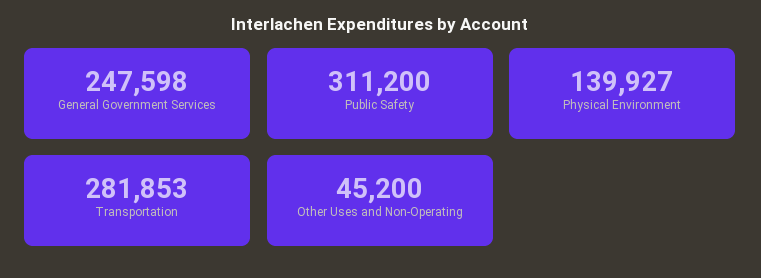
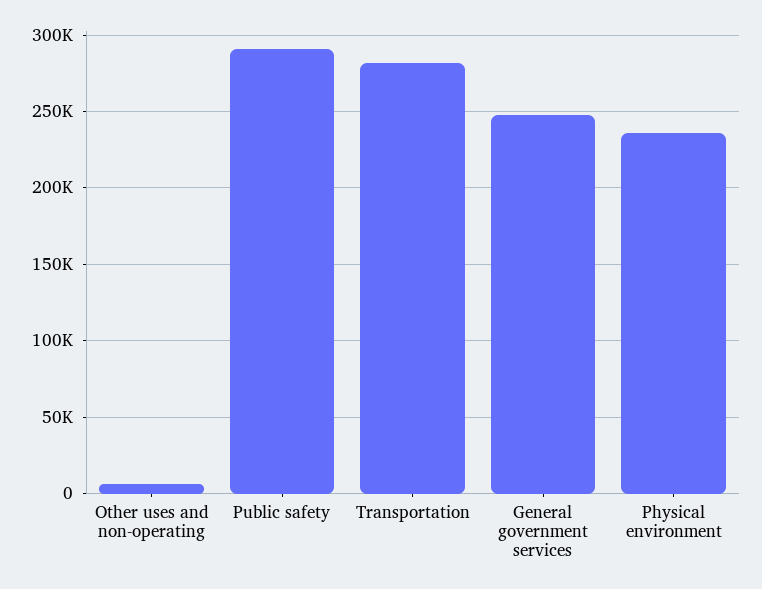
  {
    "General Government Services": 247598,
-   "Public Safety": 311200,
+   "Public Safety": 290000,
-   "Physical Environment": 139927,
+   "Physical Environment": 235000,
    "Transportation": 281853,
-   "Other Uses and Non-Operating": 45200
+   "Other Uses and Non-Operating": 5000
  }

